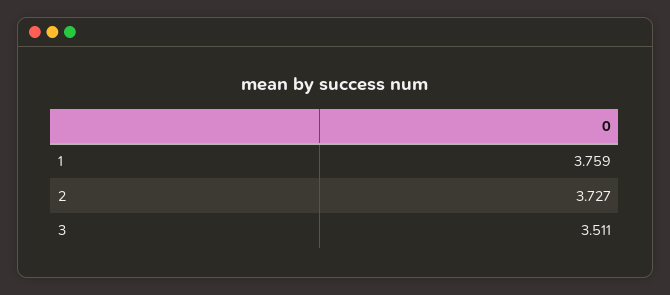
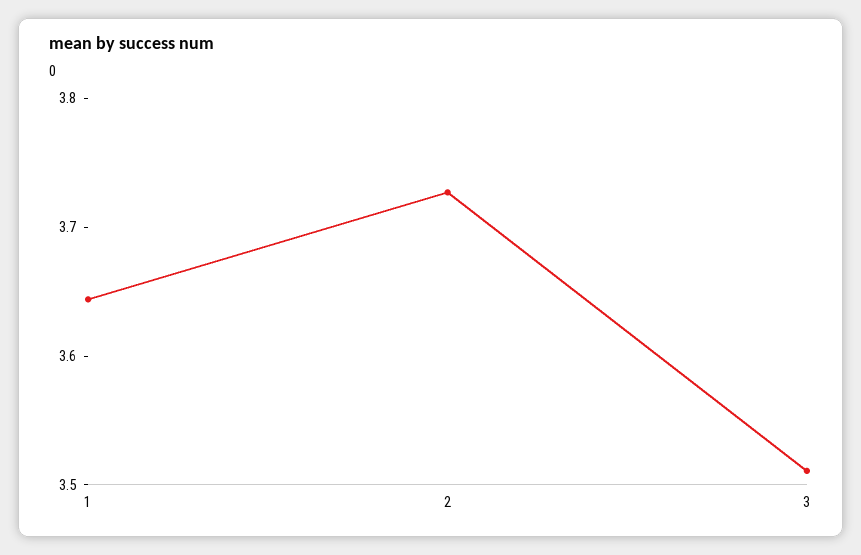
  {
-   "1": 3.759,
+   "1": 3.64,
    "2": 3.727,
    "3": 3.511
  }

